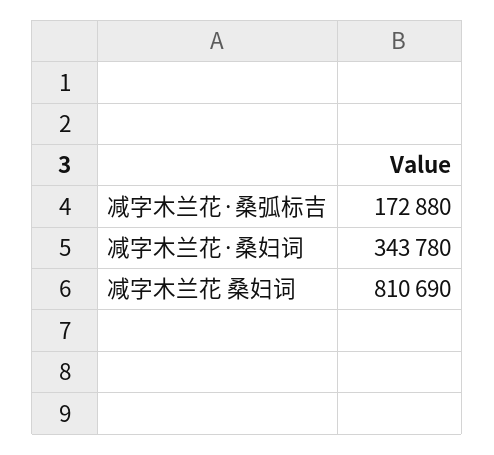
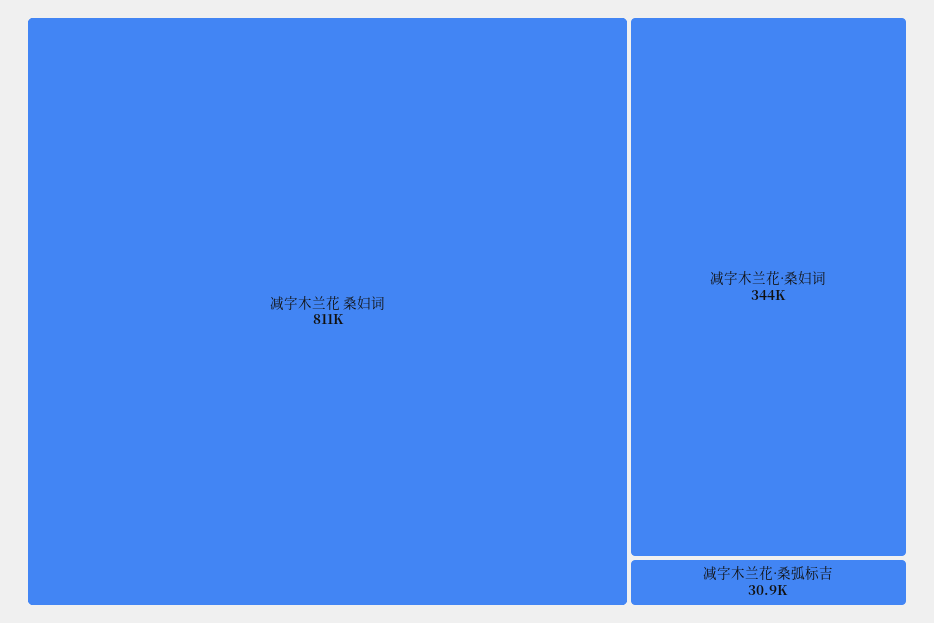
  {
-   "减字木兰花·桑弧标吉": 172880,
+   "减字木兰花·桑弧标吉": 30900,
    "减字木兰花·桑妇词": 343780,
    "减字木兰花 桑妇词": 810690
  }

